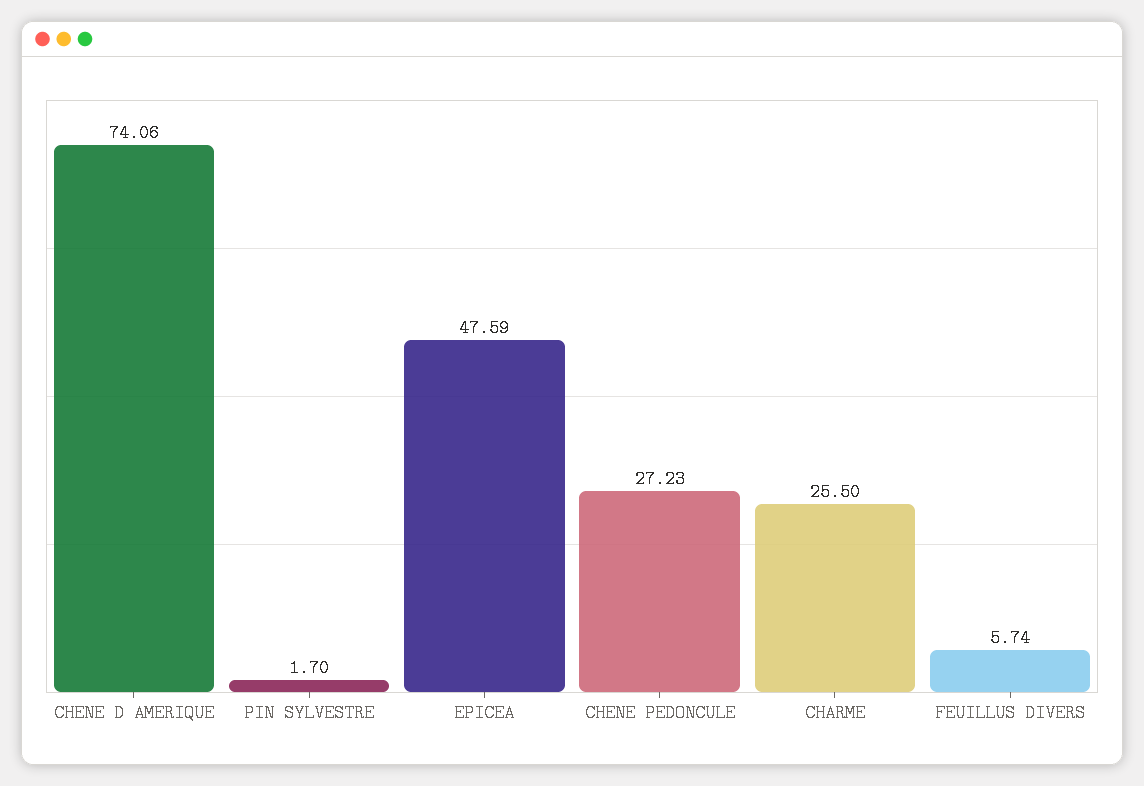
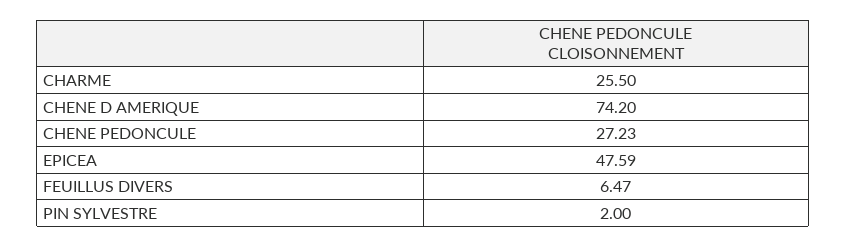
  {
-   "CHENE D AMERIQUE": 74.06,
+   "CHENE D AMERIQUE": 74.2,
-   "PIN SYLVESTRE": 1.7,
+   "PIN SYLVESTRE": 2,
    "EPICEA": 47.59,
    "CHENE PEDONCULE": 27.23,
    "CHARME": 25.5,
-   "FEUILLUS DIVERS": 5.74
+   "FEUILLUS DIVERS": 6.47
  }

